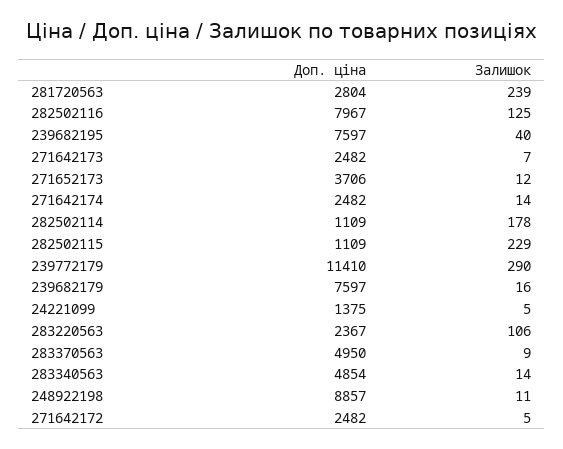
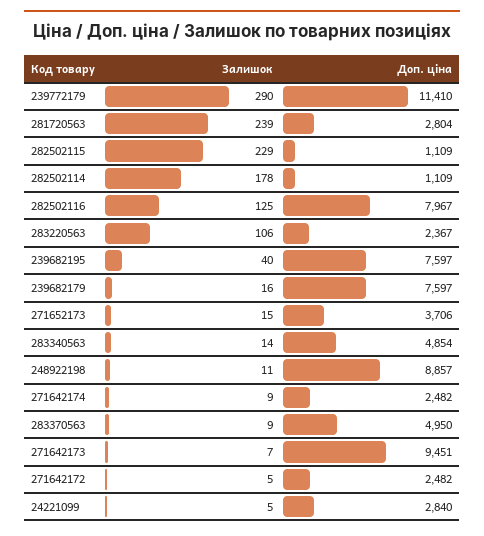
  {
    "Доп. ціна": {
      "281720563": 2804,
      "282502116": 7967,
      "239682195": 7597,
-     "271642173": 2482,
+     "271642173": 9451,
      "271652173": 3706,
      "271642174": 2482,
      "282502114": 1109,
      "282502115": 1109,
      "239772179": 11410,
      "239682179": 7597,
-     "24221099": 1375,
+     "24221099": 2840,
      "283220563": 2367,
      "283370563": 4950,
      "283340563": 4854,
      "248922198": 8857,
      "271642172": 2482
    },
    "Залишок": {
      "281720563": 239,
      "282502116": 125,
      "239682195": 40,
      "271642173": 7,
-     "271652173": 12,
+     "271652173": 15,
-     "271642174": 14,
+     "271642174": 9,
      "282502114": 178,
      "282502115": 229,
      "239772179": 290,
      "239682179": 16,
      "24221099": 5,
      "283220563": 106,
      "283370563": 9,
      "283340563": 14,
      "248922198": 11,
      "271642172": 5
    }
  }

